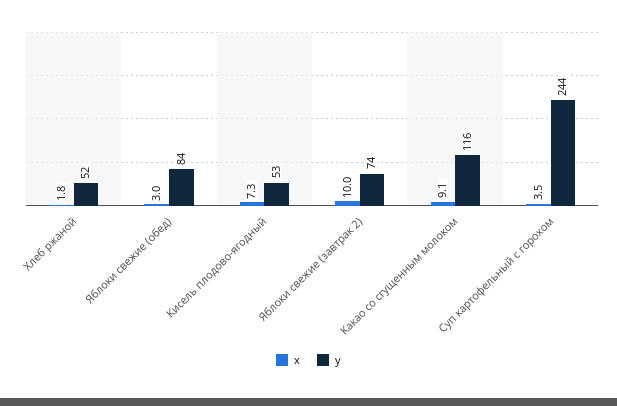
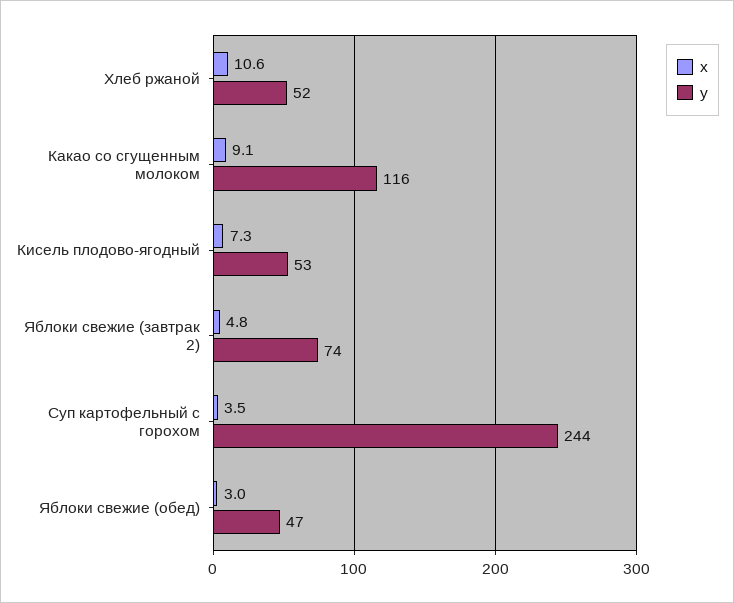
  {
    "x": {
-     "Хлеб ржаной": 1.8,
+     "Хлеб ржаной": 10.6,
      "Яблоки свежие (обед)": 3,
      "Кисель плодово-ягодный": 7.3,
-     "Яблоки свежие (завтрак 2)": 10,
+     "Яблоки свежие (завтрак 2)": 4.8,
      "Какао со сгущенным молоком": 9.1,
      "Суп картофельный с горохом": 3.5
    },
    "y": {
      "Хлеб ржаной": 52,
-     "Яблоки свежие (обед)": 84,
+     "Яблоки свежие (обед)": 47,
      "Кисель плодово-ягодный": 53,
      "Яблоки свежие (завтрак 2)": 74,
      "Какао со сгущенным молоком": 116,
      "Суп картофельный с горохом": 244
    }
  }

